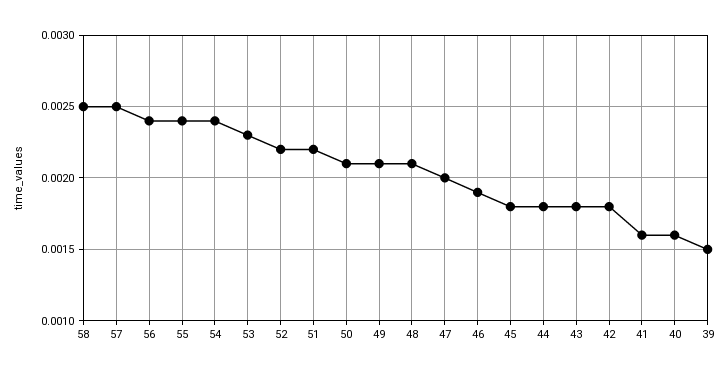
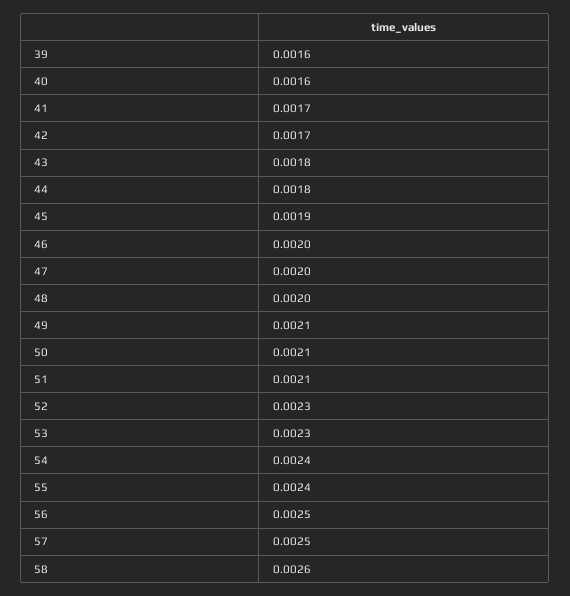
  {
-   "58": 0.0025,
+   "58": 0.0026,
    "57": 0.0025,
-   "56": 0.0024,
+   "56": 0.0025,
    "55": 0.0024,
    "54": 0.0024,
    "53": 0.0023,
-   "52": 0.0022,
+   "52": 0.0023,
-   "51": 0.0022,
+   "51": 0.0021,
    "50": 0.0021,
    "49": 0.0021,
-   "48": 0.0021,
+   "48": 0.002,
    "47": 0.002,
-   "46": 0.0019,
+   "46": 0.002,
-   "45": 0.0018,
+   "45": 0.0019,
    "44": 0.0018,
    "43": 0.0018,
-   "42": 0.0018,
+   "42": 0.0017,
-   "41": 0.0016,
+   "41": 0.0017,
    "40": 0.0016,
-   "39": 0.0015
+   "39": 0.0016
  }

